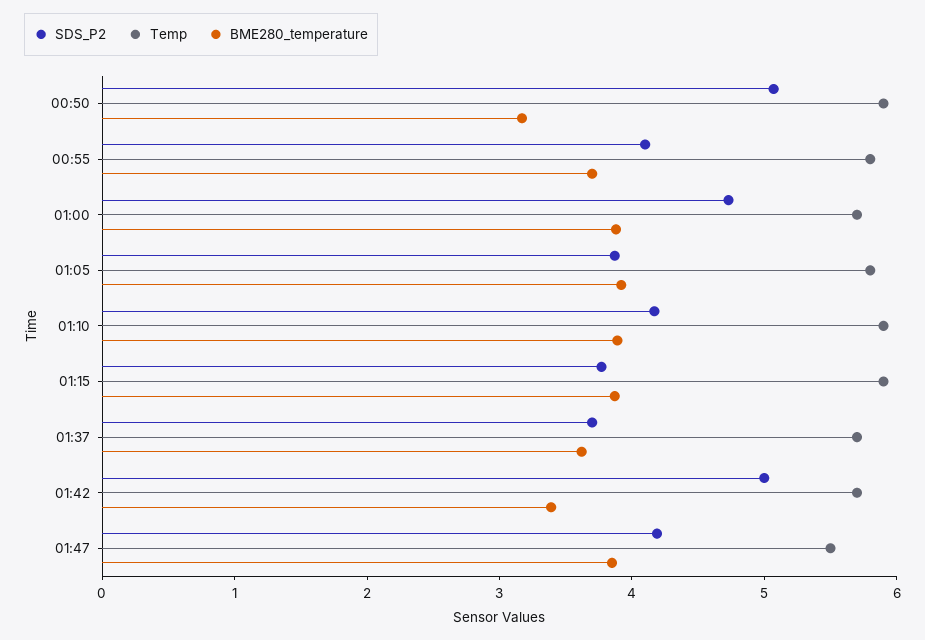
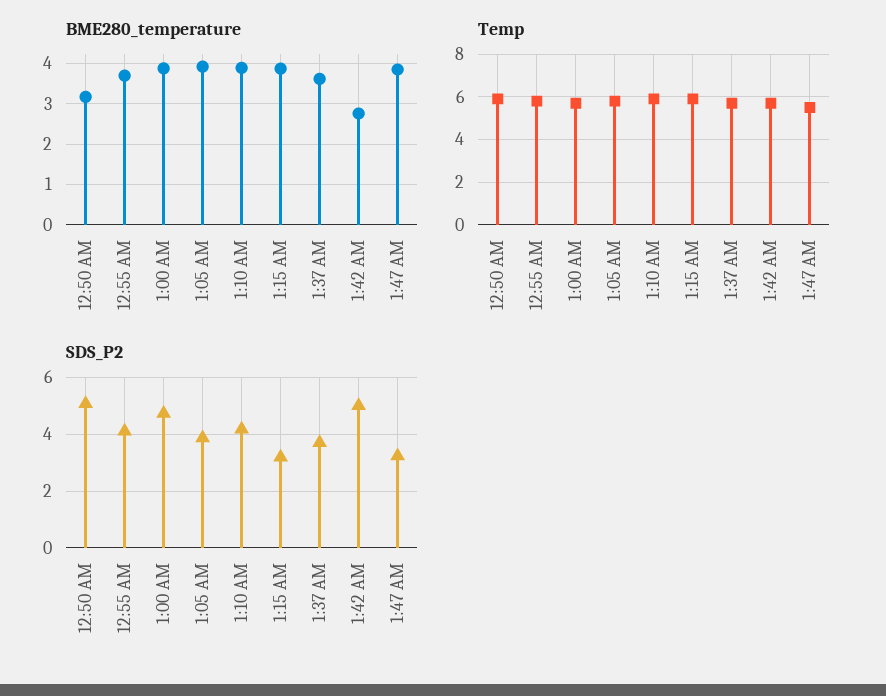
  {
    "SDS_P2": {
      "00:50": 5,
      "00:55": 4.2,
      "01:00": 4.8,
      "01:05": 3.8,
      "01:10": 4.2,
-     "01:15": 3.8,
+     "01:15": 3.25,
      "01:37": 3.8,
      "01:42": 5,
-     "01:47": 4.2
+     "01:47": 3.25
    },
    "Temp": {
      "00:50": 6,
      "00:55": 5.8,
      "01:00": 5.8,
      "01:05": 5.8,
      "01:10": 6,
      "01:15": 6,
      "01:37": 5.8,
      "01:42": 5.8,
      "01:47": 5.6
    },
    "BME280_temperature": {
      "00:50": 3.2,
      "00:55": 3.8,
      "01:00": 3.8,
      "01:05": 4,
      "01:10": 3.8,
      "01:15": 3.8,
      "01:37": 3.6,
-     "01:42": 3.4,
+     "01:42": 2.8,
      "01:47": 3.8
    }
  }

